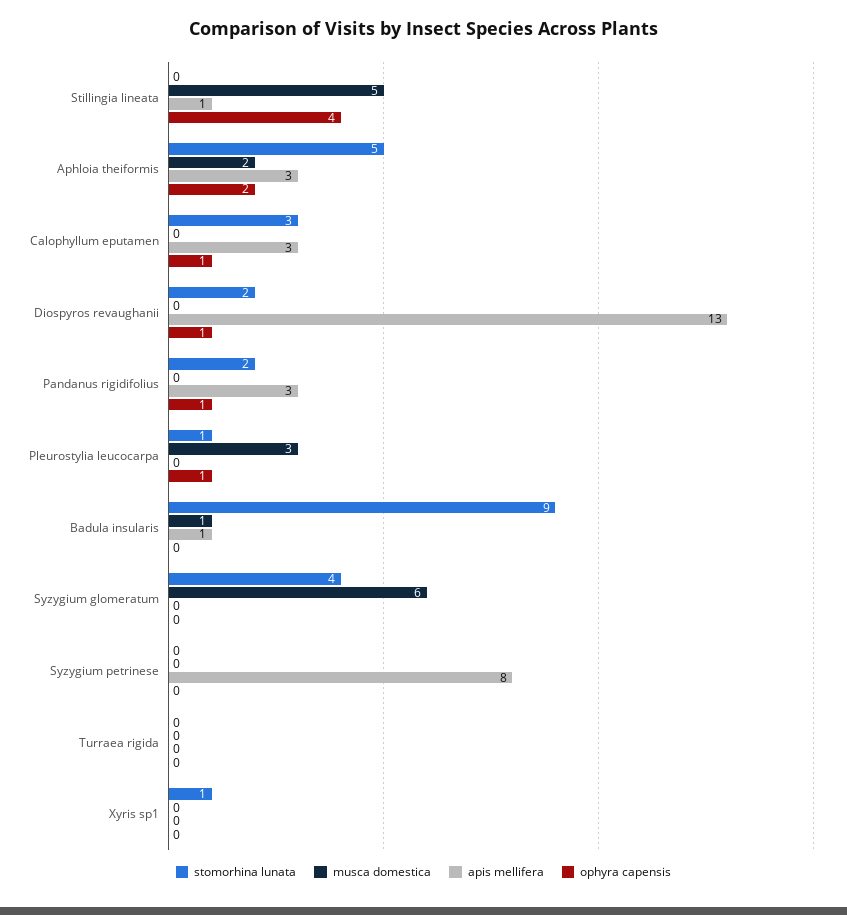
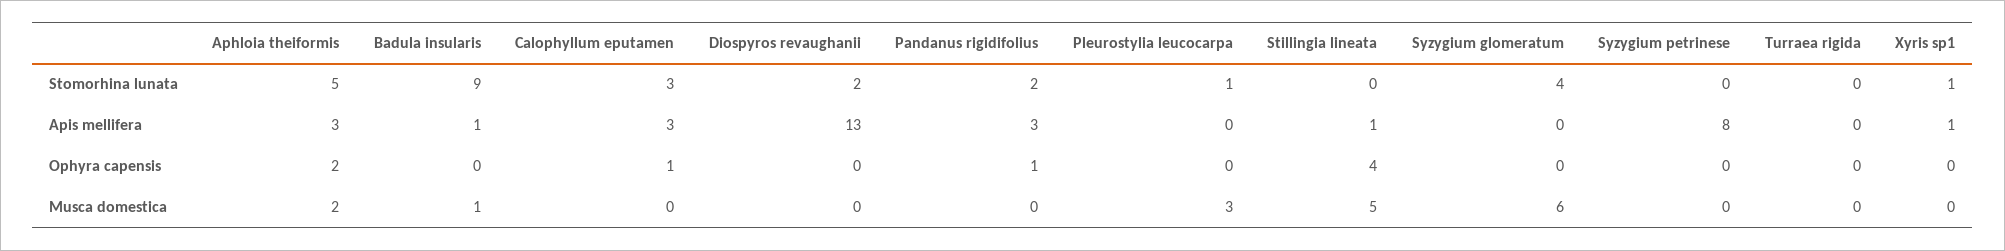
  {
    "stomorhina lunata": {
      "Stillingia lineata": 0,
      "Aphloia theiformis": 5,
      "Calophyllum eputamen": 3,
      "Diospyros revaughanii": 2,
      "Pandanus rigidifolius": 2,
      "Pleurostylia leucocarpa": 1,
      "Badula insularis": 9,
      "Syzygium glomeratum": 4,
      "Syzygium petrinese": 0,
      "Turraea rigida": 0,
      "Xyris sp1": 1
    },
    "musca domestica": {
      "Stillingia lineata": 5,
      "Aphloia theiformis": 2,
      "Calophyllum eputamen": 0,
      "Diospyros revaughanii": 0,
      "Pandanus rigidifolius": 0,
      "Pleurostylia leucocarpa": 3,
      "Badula insularis": 1,
      "Syzygium glomeratum": 6,
      "Syzygium petrinese": 0,
      "Turraea rigida": 0,
      "Xyris sp1": 0
    },
    "apis mellifera": {
      "Stillingia lineata": 1,
      "Aphloia theiformis": 3,
      "Calophyllum eputamen": 3,
      "Diospyros revaughanii": 13,
      "Pandanus rigidifolius": 3,
      "Pleurostylia leucocarpa": 0,
      "Badula insularis": 1,
      "Syzygium glomeratum": 0,
      "Syzygium petrinese": 8,
      "Turraea rigida": 0,
-     "Xyris sp1": 0
+     "Xyris sp1": 1
    },
    "ophyra capensis": {
      "Stillingia lineata": 4,
      "Aphloia theiformis": 2,
      "Calophyllum eputamen": 1,
-     "Diospyros revaughanii": 1,
+     "Diospyros revaughanii": 0,
      "Pandanus rigidifolius": 1,
-     "Pleurostylia leucocarpa": 1,
+     "Pleurostylia leucocarpa": 0,
      "Badula insularis": 0,
      "Syzygium glomeratum": 0,
      "Syzygium petrinese": 0,
      "Turraea rigida": 0,
      "Xyris sp1": 0
    }
  }

